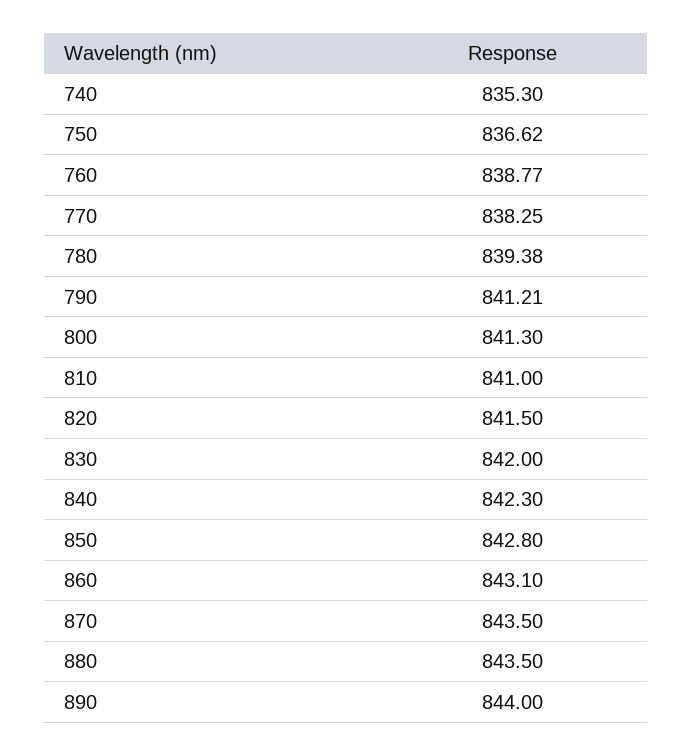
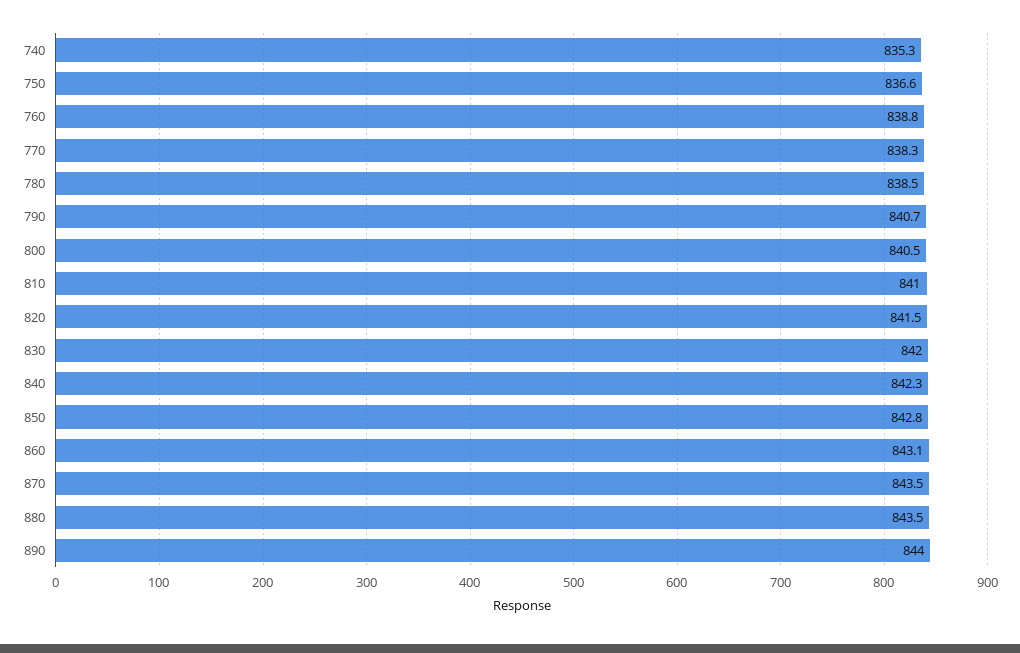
  {
    "740": 835.3,
    "750": 836.62,
    "760": 838.77,
    "770": 838.25,
-   "780": 839.38,
+   "780": 838.5,
-   "790": 841.21,
+   "790": 840.7,
-   "800": 841.3,
+   "800": 840.5,
    "810": 841,
    "820": 841.5,
    "830": 842,
    "840": 842.3,
    "850": 842.8,
    "860": 843.1,
    "870": 843.5,
    "880": 843.5,
    "890": 844
  }

